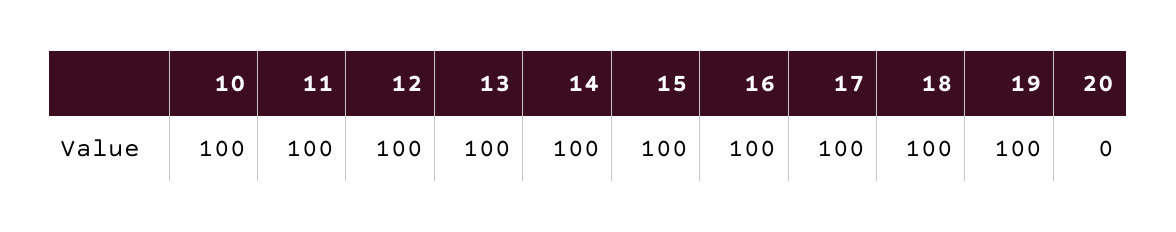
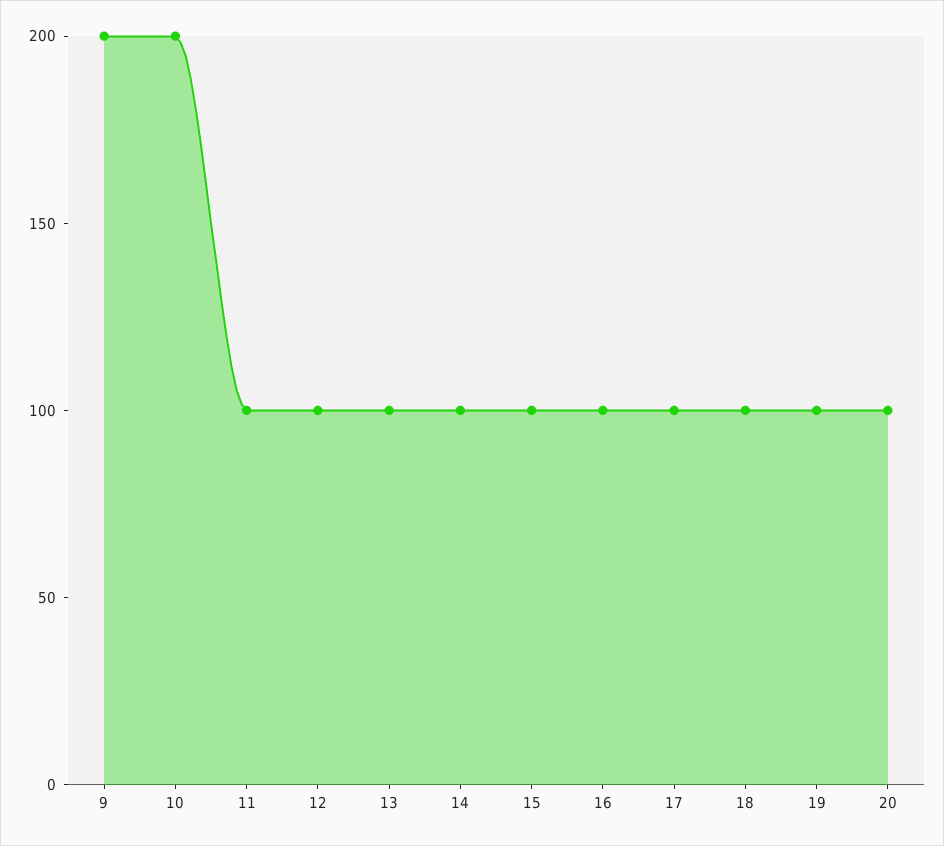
  {
-   "10": 100,
+   "10": 200,
    "11": 100,
    "12": 100,
    "13": 100,
    "14": 100,
    "15": 100,
    "16": 100,
    "17": 100,
    "18": 100,
    "19": 100,
-   "20": 0
+   "20": 100,
+   "9": 200
  }

